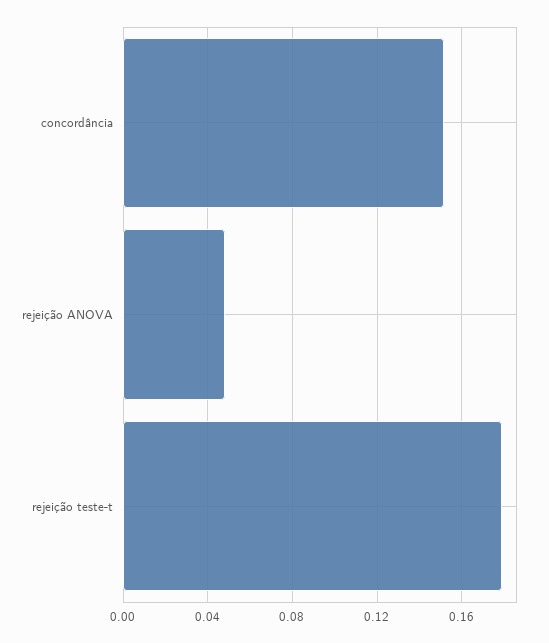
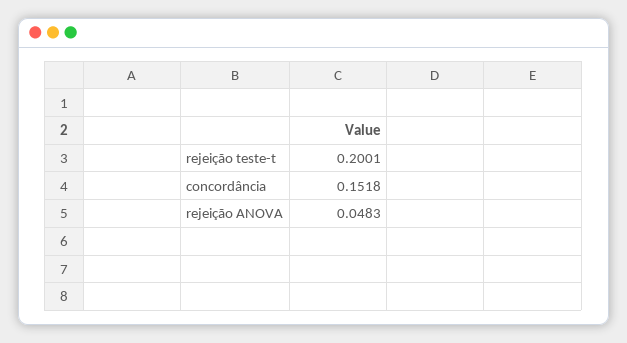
  {
    "concordância": 0.1518,
    "rejeição ANOVA": 0.0483,
-   "rejeição teste-t": 0.18
+   "rejeição teste-t": 0.2001
  }

